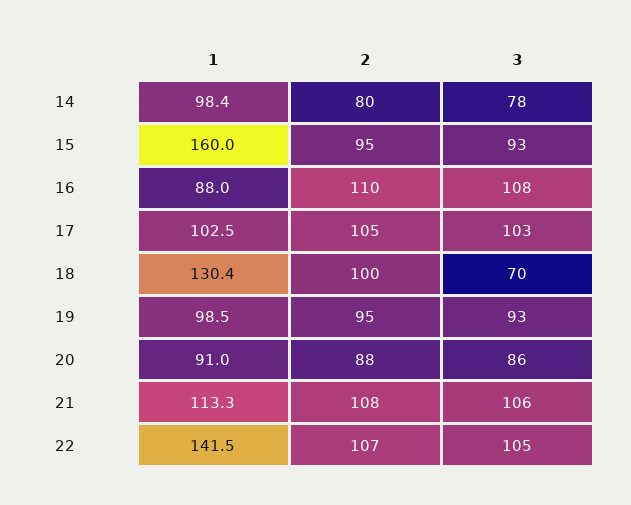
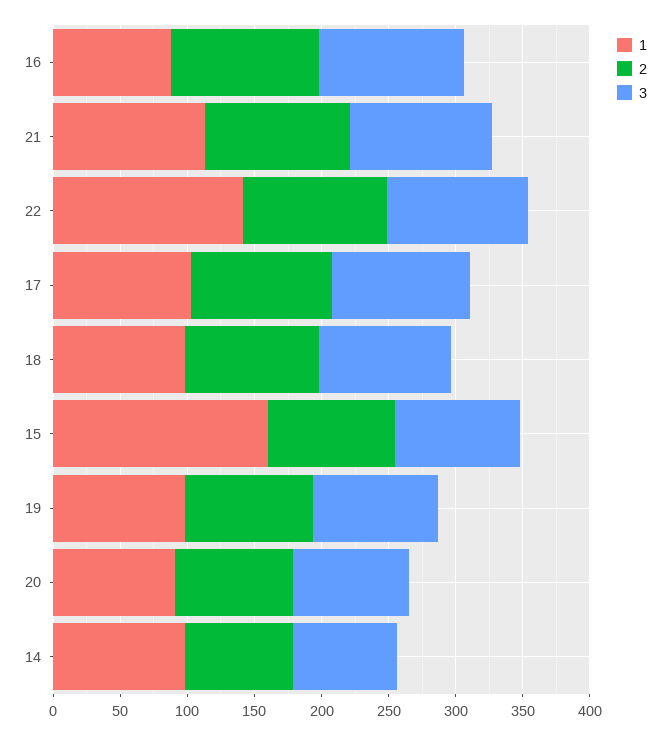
  {
    "1": {
      "14": 98.4,
      "15": 160,
      "16": 88,
      "17": 102.5,
-     "18": 130.4,
+     "18": 100,
      "19": 98.5,
      "20": 91,
      "21": 113.3,
      "22": 141.5
    },
    "2": {
      "14": 80,
      "15": 95,
      "16": 110,
      "17": 105,
      "18": 100,
      "19": 95,
      "20": 88,
      "21": 108,
      "22": 107
    },
    "3": {
      "14": 78,
      "15": 93,
      "16": 108,
      "17": 103,
-     "18": 70,
+     "18": 100,
      "19": 93,
      "20": 86,
      "21": 106,
      "22": 105
    }
  }

